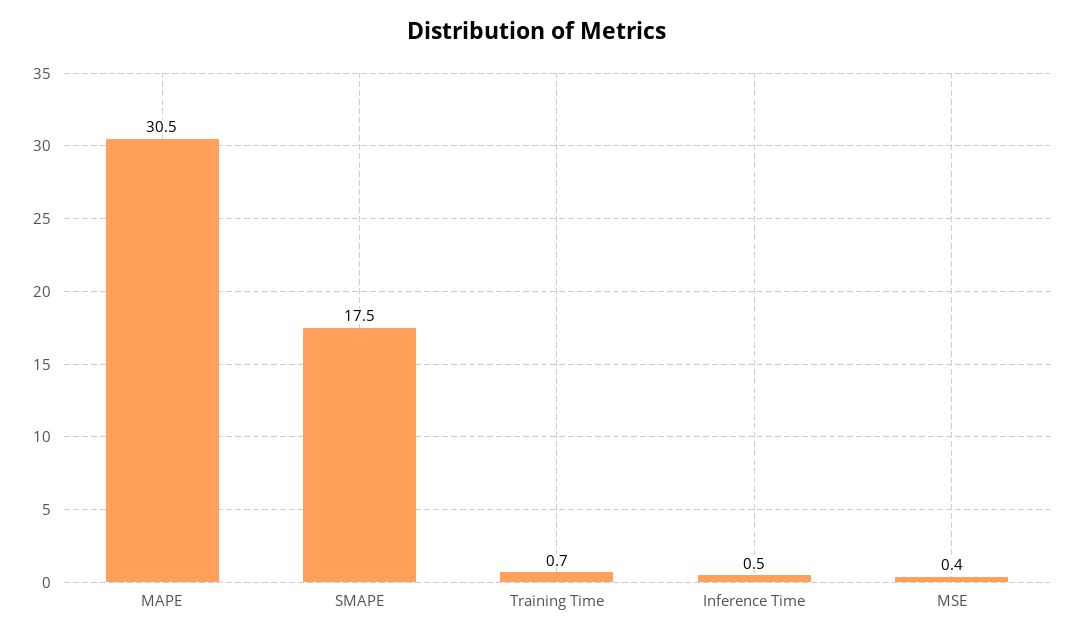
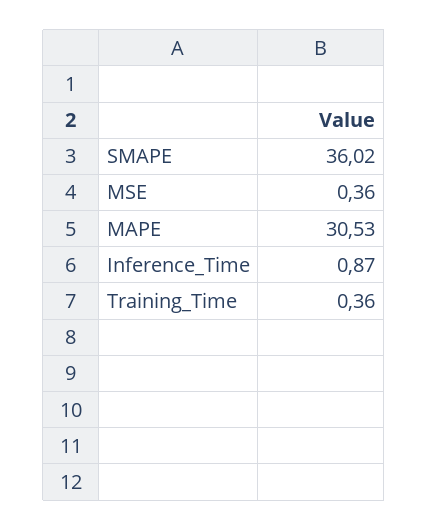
  {
    "MAPE": 30.53,
-   "SMAPE": 17.5,
+   "SMAPE": 36.02,
-   "Training Time": 0.7,
+   "Training Time": 0.36,
-   "Inference Time": 0.5,
+   "Inference Time": 0.87,
    "MSE": 0.36
  }

